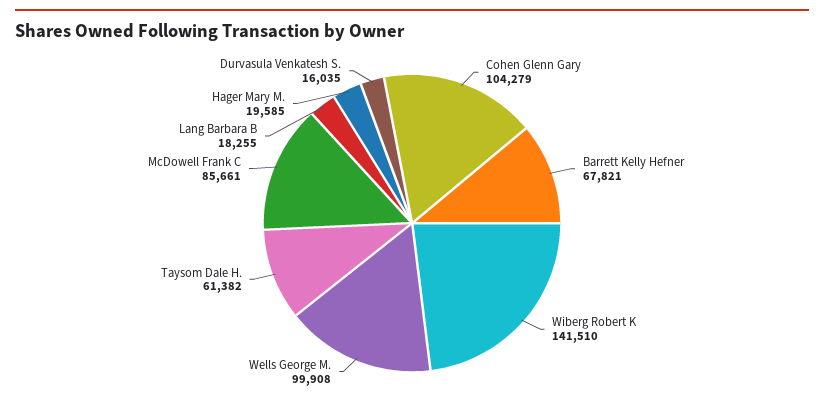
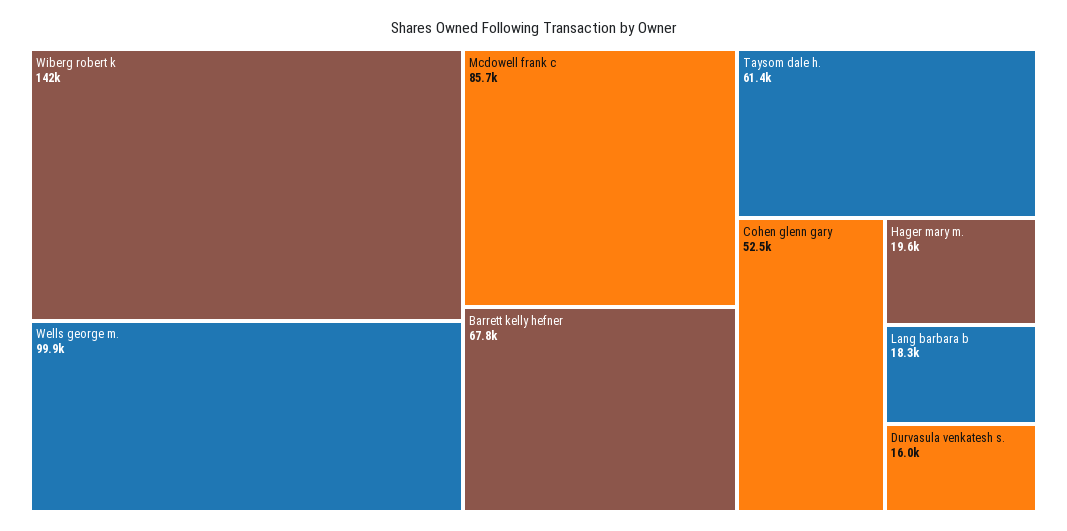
  {
-   "Cohen Glenn Gary": 104279,
+   "Cohen Glenn Gary": 52500,
    "Barrett Kelly Hefner": 67821,
    "Wiberg Robert K": 141510,
    "Wells George M.": 99908,
    "Taysom Dale H.": 61382,
    "McDowell Frank C": 85661,
    "Lang Barbara B": 18255,
    "Hager Mary M.": 19585,
    "Durvasula Venkatesh S.": 16035
  }

